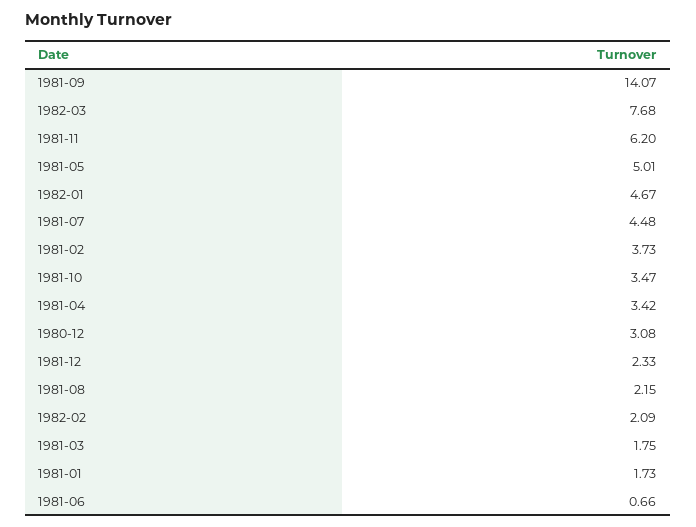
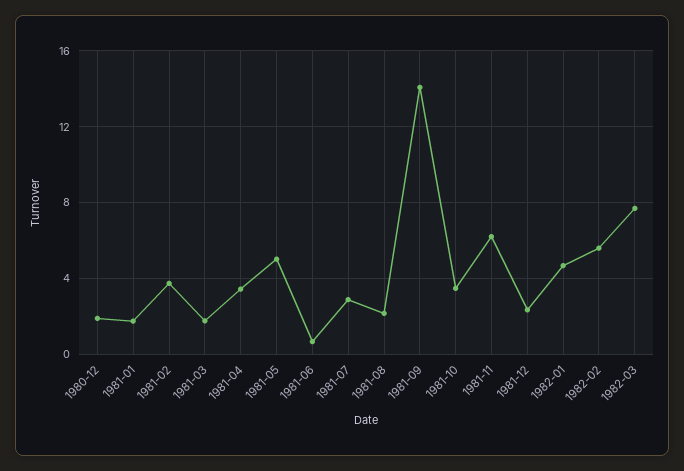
  {
    "1981-09": 14.07,
    "1982-03": 7.68,
    "1981-11": 6.2,
    "1981-05": 5.01,
    "1982-01": 4.67,
-   "1981-07": 4.48,
+   "1981-07": 3,
    "1981-02": 3.73,
    "1981-10": 3.47,
    "1981-04": 3.42,
-   "1980-12": 3.08,
+   "1980-12": 2,
    "1981-12": 2.33,
    "1981-08": 2.15,
-   "1982-02": 2.09,
+   "1982-02": 5.5,
    "1981-03": 1.75,
    "1981-01": 1.73,
    "1981-06": 0.66
  }

